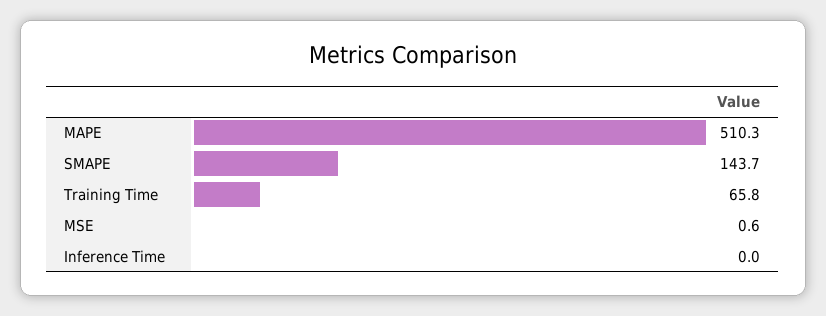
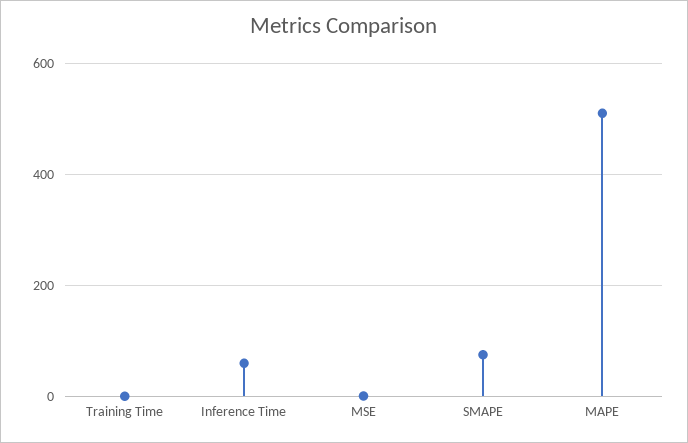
  {
    "MAPE": 510.3,
-   "SMAPE": 143.7,
+   "SMAPE": 80,
-   "Training Time": 65.8,
+   "Training Time": 0,
    "MSE": 0.6,
-   "Inference Time": 0
+   "Inference Time": 60
  }

